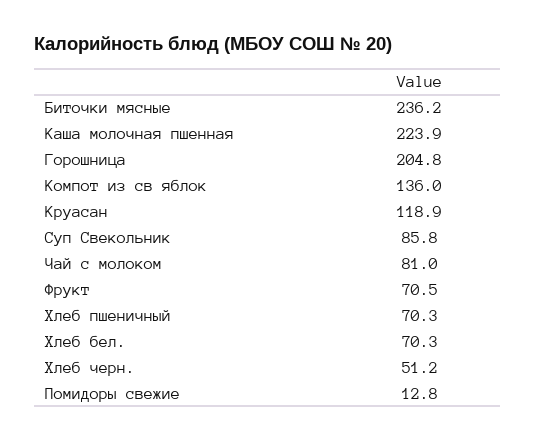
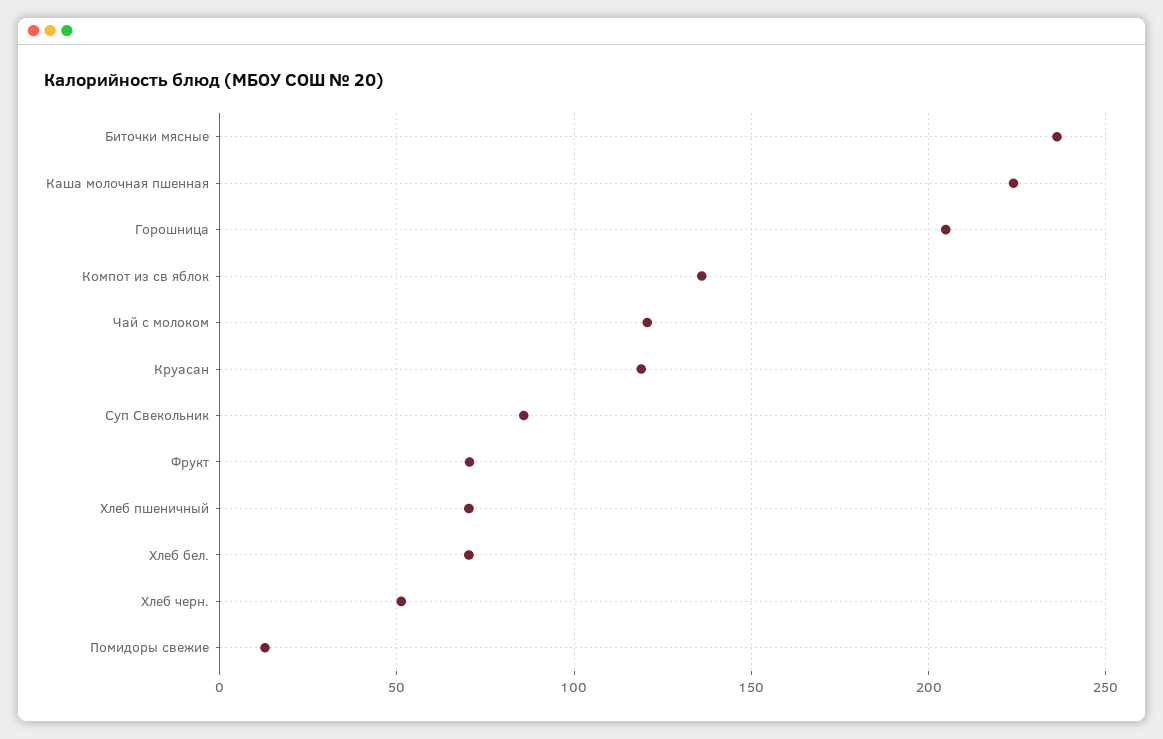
  {
    "Биточки мясные": 236.2,
    "Каша молочная пшенная": 223.9,
    "Горошница": 204.8,
    "Компот из св яблок": 136,
    "Круасан": 118.9,
    "Суп Свекольник": 85.8,
-   "Чай с молоком": 81,
+   "Чай с молоком": 120,
    "Фрукт": 70.5,
    "Хлеб пшеничный": 70.3,
    "Хлеб бел.": 70.3,
    "Хлеб черн.": 51.2,
    "Помидоры свежие": 12.8
  }

